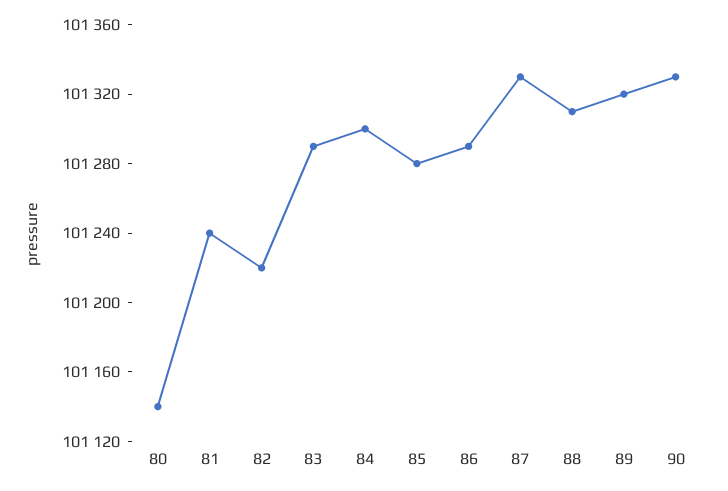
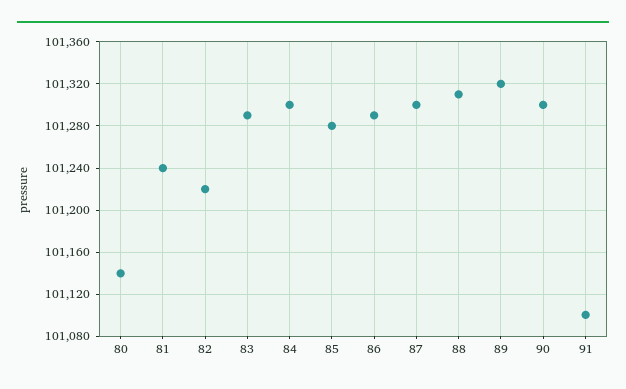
  {
    "80": 101140,
    "81": 101240,
    "82": 101220,
    "83": 101290,
    "84": 101300,
    "85": 101280,
    "86": 101290,
-   "87": 101330,
+   "87": 101300,
    "88": 101310,
    "89": 101320,
-   "90": 101330
+   "90": 101300,
+   "91": 101100
  }

